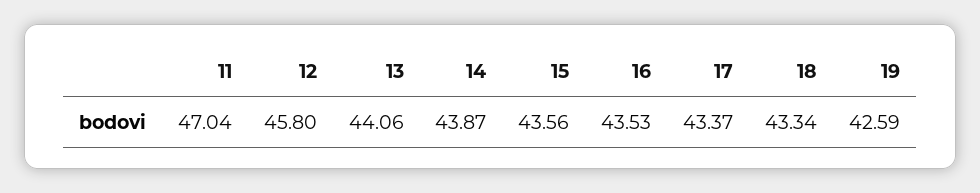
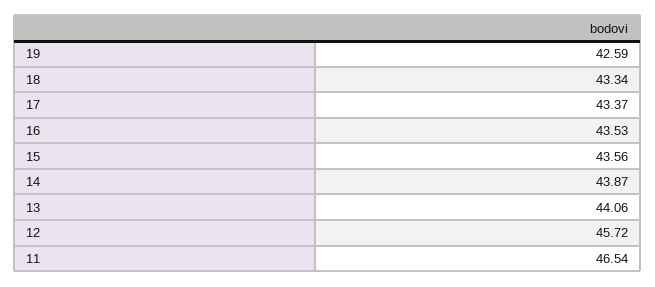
  {
-   "11": 47.04,
+   "11": 46.54,
-   "12": 45.8,
+   "12": 45.72,
    "13": 44.06,
    "14": 43.87,
    "15": 43.56,
    "16": 43.53,
    "17": 43.37,
    "18": 43.34,
    "19": 42.59
  }

